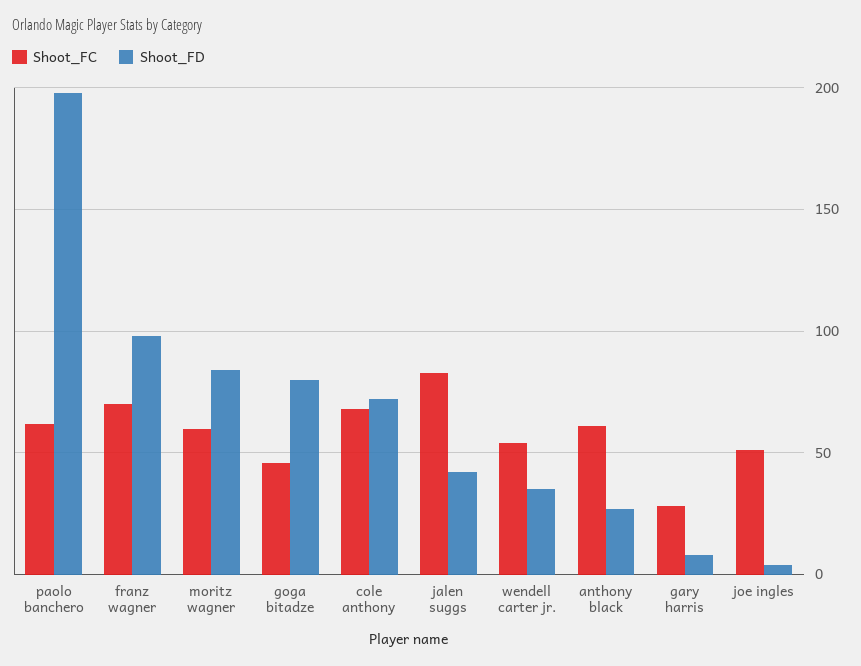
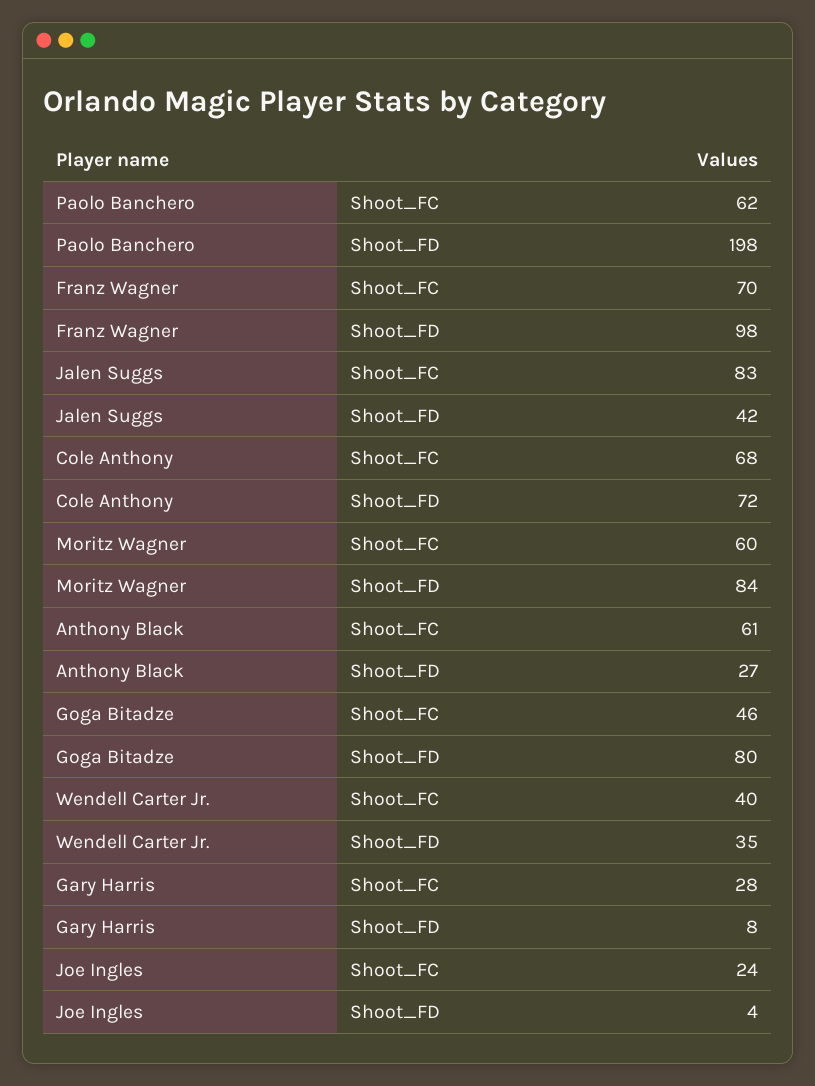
  {
    "Shoot_FC": {
      "paolo banchero": 62,
      "franz wagner": 70,
      "moritz wagner": 60,
      "goga bitadze": 46,
      "cole anthony": 68,
      "jalen suggs": 83,
-     "wendell carter jr.": 55,
+     "wendell carter jr.": 40,
      "anthony black": 61,
      "gary harris": 28,
-     "joe ingles": 50
+     "joe ingles": 24
    },
    "Shoot_FD": {
      "paolo banchero": 198,
      "franz wagner": 98,
      "moritz wagner": 84,
      "goga bitadze": 80,
      "cole anthony": 72,
      "jalen suggs": 42,
      "wendell carter jr.": 35,
      "anthony black": 27,
      "gary harris": 8,
      "joe ingles": 4
    }
  }

